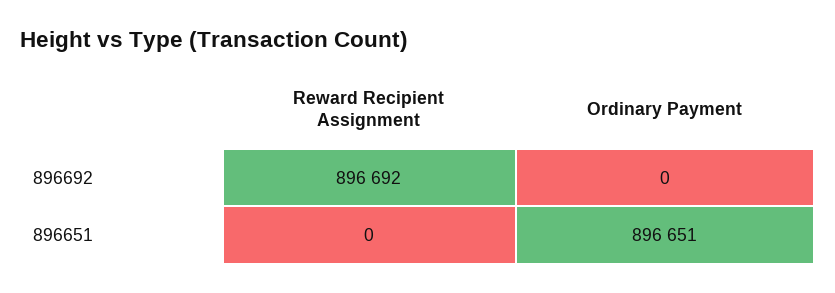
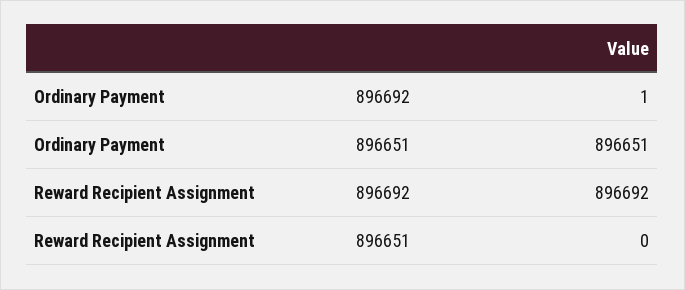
  {
    "Reward Recipient Assignment": {
      "896692": 896692,
      "896651": 0
    },
    "Ordinary Payment": {
-     "896692": 0,
+     "896692": 1,
      "896651": 896651
    }
  }

